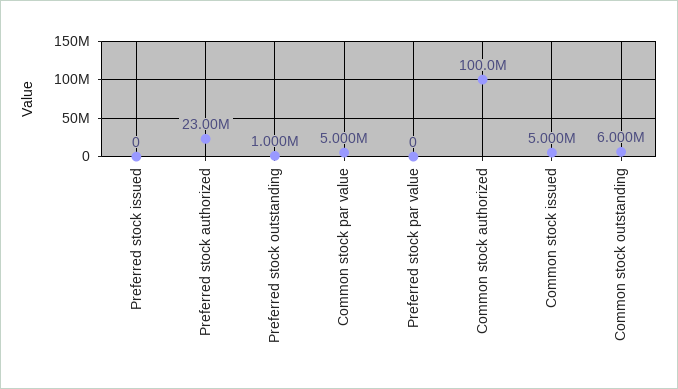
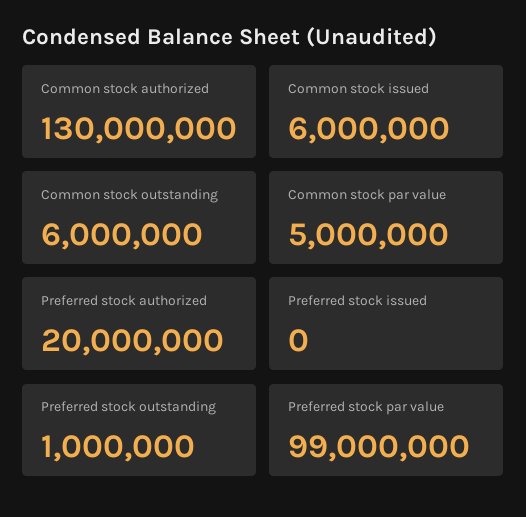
  {
    "Preferred stock issued": 0,
-   "Preferred stock authorized": 23000000,
+   "Preferred stock authorized": 20000000,
    "Preferred stock outstanding": 1000000,
    "Common stock par value": 5000000,
-   "Preferred stock par value": 0,
+   "Preferred stock par value": 99000000,
-   "Common stock authorized": 100000000,
+   "Common stock authorized": 130000000,
-   "Common stock issued": 5000000,
+   "Common stock issued": 6000000,
    "Common stock outstanding": 6000000
  }

